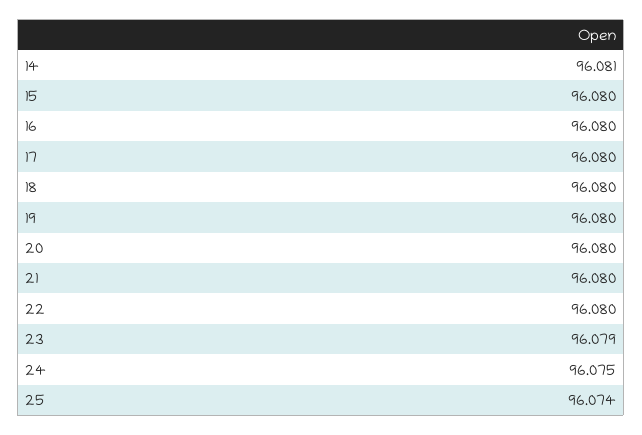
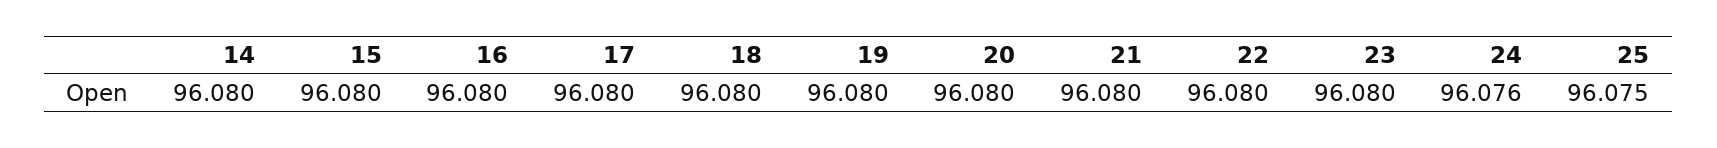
  {
-   "14": 96.081,
+   "14": 96.08,
    "15": 96.08,
    "16": 96.08,
    "17": 96.08,
    "18": 96.08,
    "19": 96.08,
    "20": 96.08,
    "21": 96.08,
    "22": 96.08,
-   "23": 96.079,
+   "23": 96.08,
-   "24": 96.075,
+   "24": 96.076,
-   "25": 96.074
+   "25": 96.075
  }

